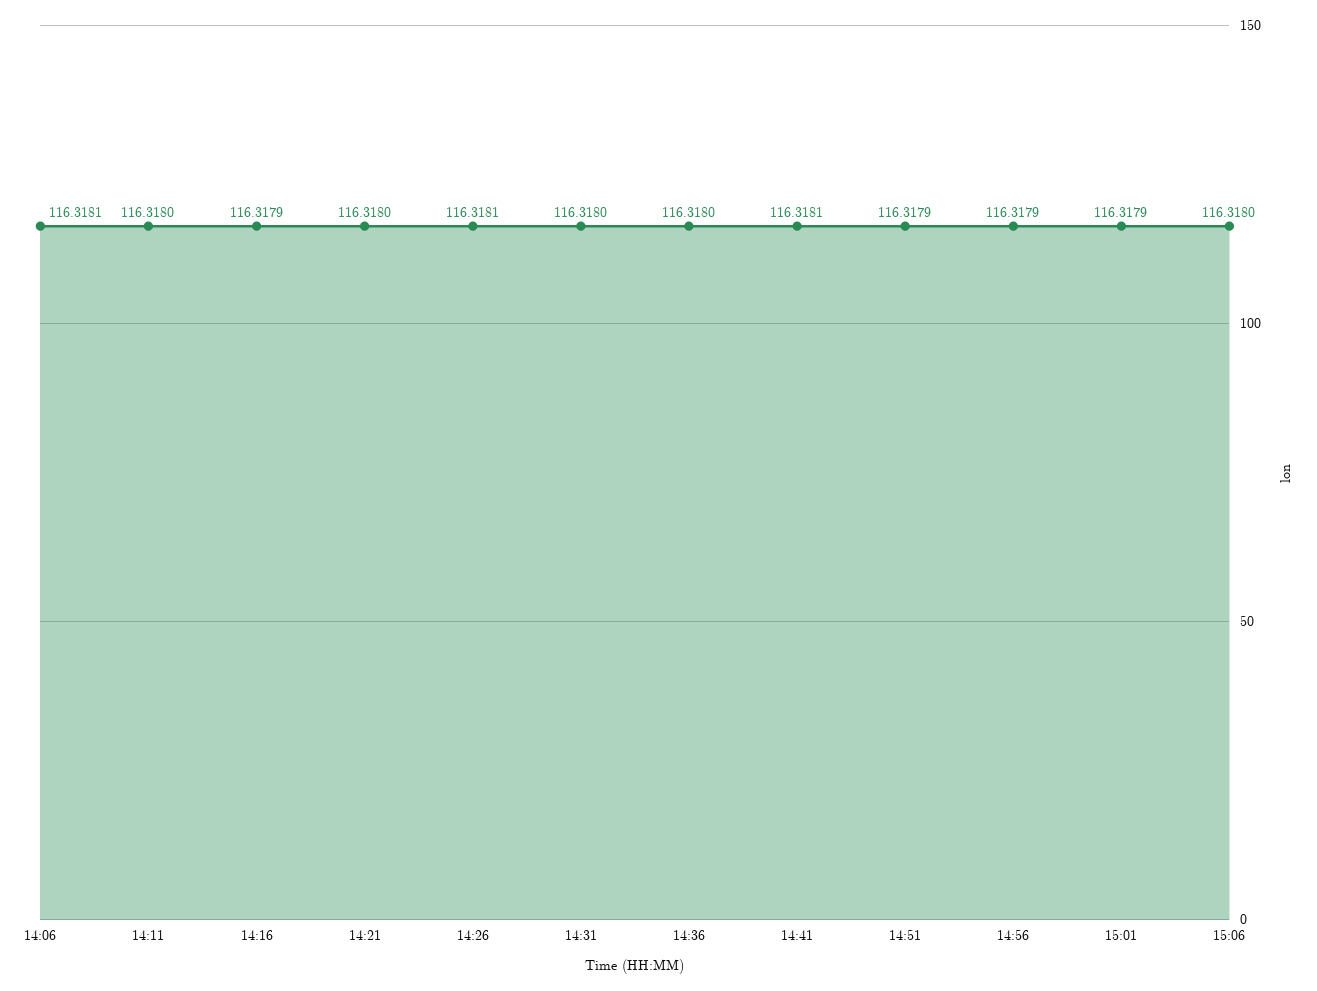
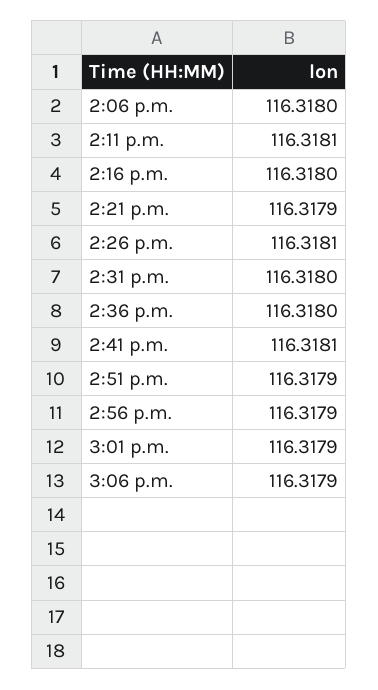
  {
-   "14:06": 116.3181,
+   "14:06": 116.318,
-   "14:11": 116.318,
+   "14:11": 116.3181,
-   "14:16": 116.3179,
+   "14:16": 116.318,
-   "14:21": 116.318,
+   "14:21": 116.3179,
    "14:26": 116.3181,
    "14:31": 116.318,
    "14:36": 116.318,
    "14:41": 116.3181,
    "14:51": 116.3179,
    "14:56": 116.3179,
    "15:01": 116.3179,
-   "15:06": 116.318
+   "15:06": 116.3179
  }

